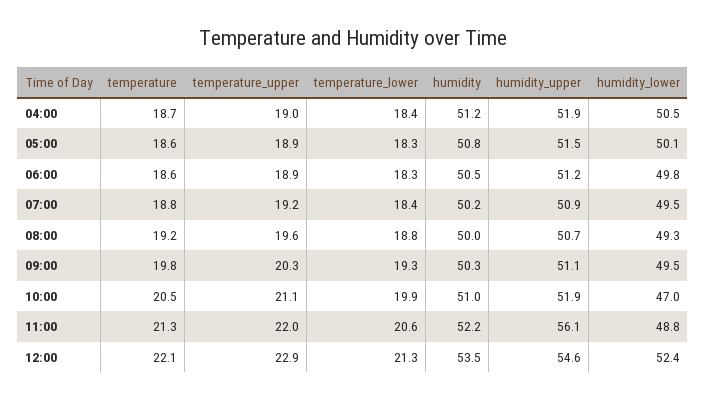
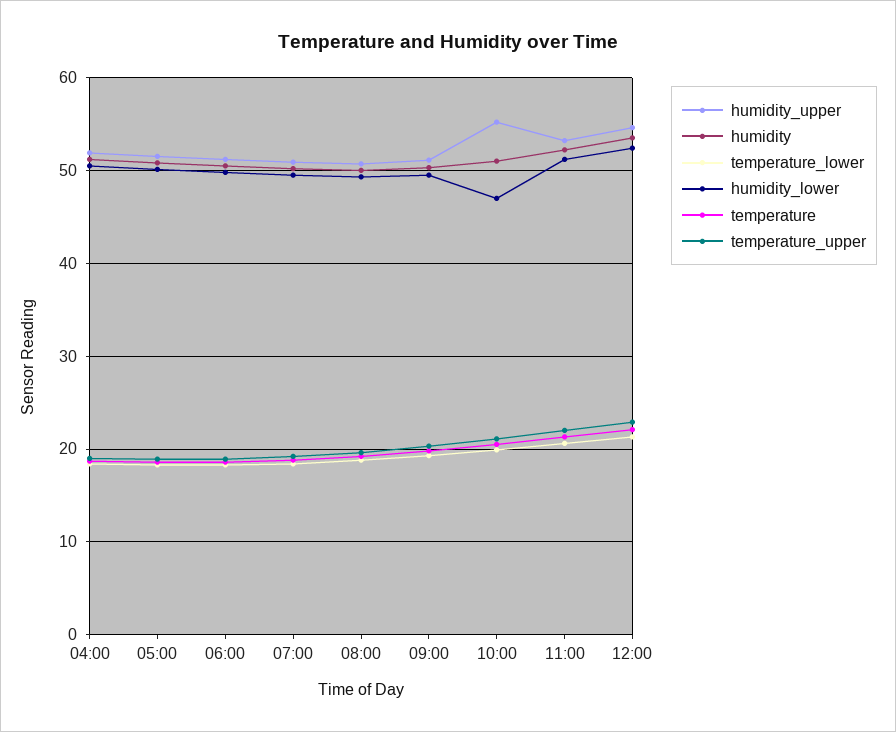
  {
    "temperature": {
      "04:00": 18.7,
      "05:00": 18.6,
      "06:00": 18.6,
      "07:00": 18.8,
      "08:00": 19.2,
      "09:00": 19.8,
      "10:00": 20.5,
      "11:00": 21.3,
      "12:00": 22.1
    },
    "temperature_upper": {
      "04:00": 19,
      "05:00": 18.9,
      "06:00": 18.9,
      "07:00": 19.2,
      "08:00": 19.6,
      "09:00": 20.3,
      "10:00": 21.1,
      "11:00": 22,
      "12:00": 22.9
    },
    "temperature_lower": {
      "04:00": 18.4,
      "05:00": 18.3,
      "06:00": 18.3,
      "07:00": 18.4,
      "08:00": 18.8,
      "09:00": 19.3,
      "10:00": 19.9,
      "11:00": 20.6,
      "12:00": 21.3
    },
    "humidity": {
      "04:00": 51.2,
      "05:00": 50.8,
      "06:00": 50.5,
      "07:00": 50.2,
      "08:00": 50,
      "09:00": 50.3,
      "10:00": 51,
      "11:00": 52.2,
      "12:00": 53.5
    },
    "humidity_upper": {
      "04:00": 51.9,
      "05:00": 51.5,
      "06:00": 51.2,
      "07:00": 50.9,
      "08:00": 50.7,
      "09:00": 51.1,
-     "10:00": 51.9,
+     "10:00": 55,
-     "11:00": 56.1,
+     "11:00": 53,
      "12:00": 54.6
    },
    "humidity_lower": {
      "04:00": 50.5,
      "05:00": 50.1,
      "06:00": 49.8,
      "07:00": 49.5,
      "08:00": 49.3,
      "09:00": 49.5,
      "10:00": 47,
-     "11:00": 48.8,
+     "11:00": 51,
      "12:00": 52.4
    }
  }

